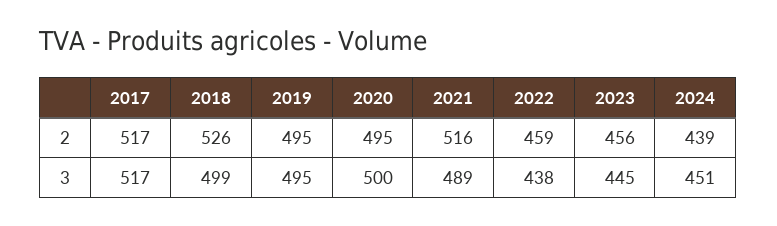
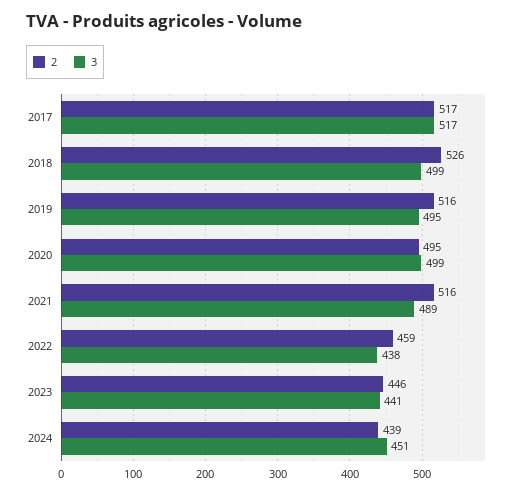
  {
    "2": {
      "2017": 517,
      "2018": 526,
-     "2019": 495,
+     "2019": 516,
      "2020": 495,
      "2021": 516,
      "2022": 459,
-     "2023": 456,
+     "2023": 446,
      "2024": 439
    },
    "3": {
      "2017": 517,
      "2018": 499,
      "2019": 495,
-     "2020": 500,
+     "2020": 499,
      "2021": 489,
      "2022": 438,
-     "2023": 445,
+     "2023": 441,
      "2024": 451
    }
  }

